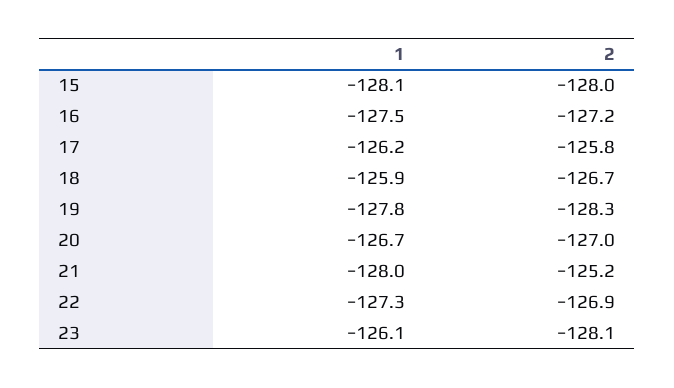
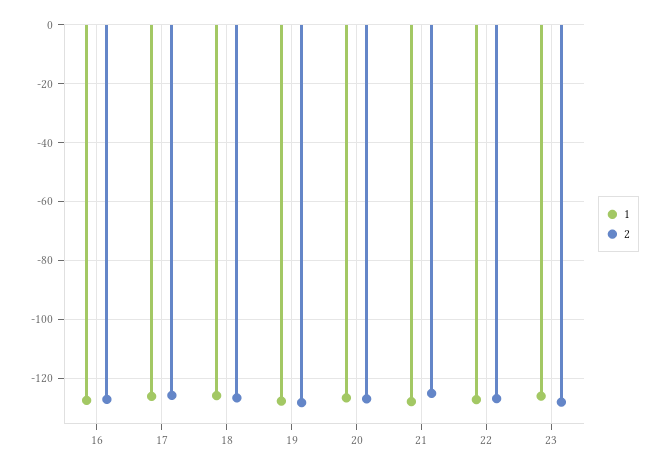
  {
    "1": {
-     "15": -128.1,
      "16": -127.5,
      "17": -126.2,
      "18": -125.9,
      "19": -127.8,
      "20": -126.7,
      "21": -128,
      "22": -127.3,
      "23": -126.1
    },
    "2": {
-     "15": -128,
      "16": -127.2,
      "17": -125.8,
      "18": -126.7,
      "19": -128.3,
      "20": -127,
      "21": -125.2,
      "22": -126.9,
      "23": -128.1
    }
  }

